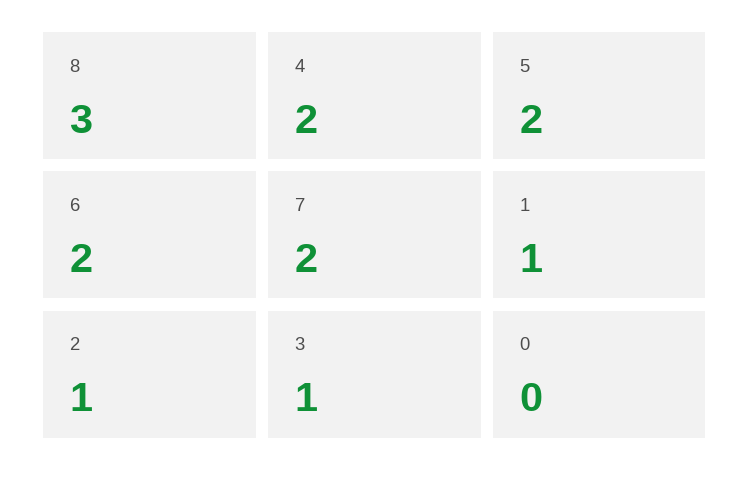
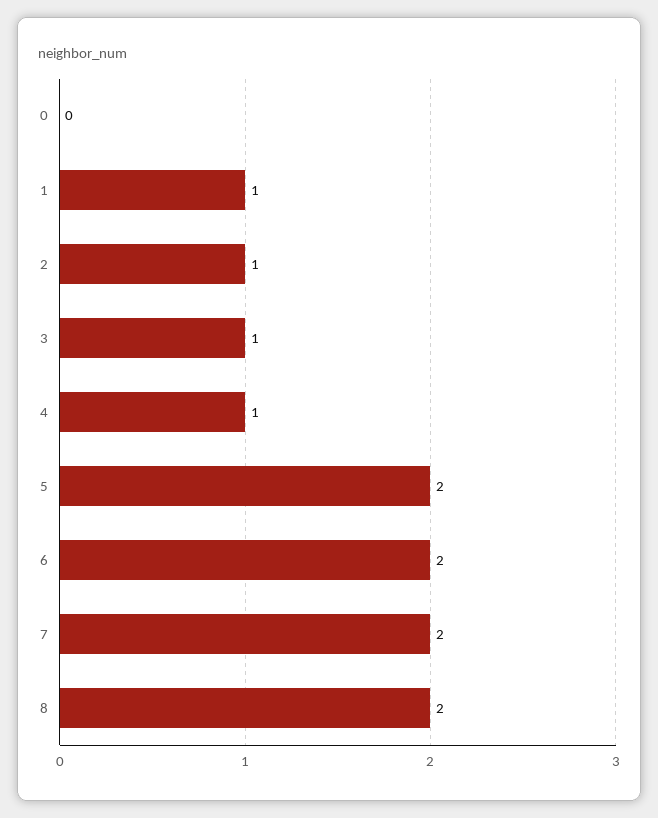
  {
-   "8": 3,
+   "8": 2,
-   "4": 2,
+   "4": 1,
    "5": 2,
    "6": 2,
    "7": 2,
    "1": 1,
    "2": 1,
    "3": 1,
    "0": 0
  }

